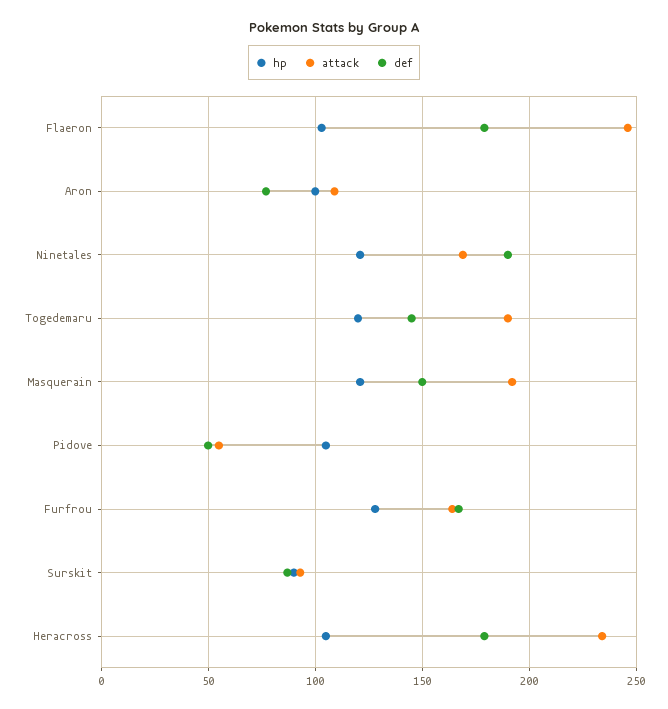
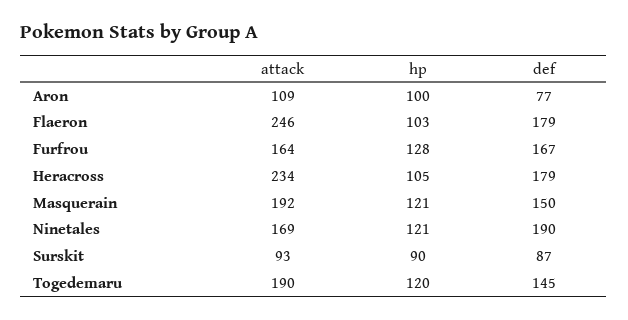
  {
    "hp": {
      "Flaeron": 103,
      "Aron": 100,
      "Ninetales": 121,
      "Togedemaru": 120,
      "Masquerain": 121,
-     "Pidove": 105,
      "Furfrou": 128,
      "Surskit": 90,
      "Heracross": 105
    },
    "attack": {
      "Flaeron": 246,
      "Aron": 109,
      "Ninetales": 169,
      "Togedemaru": 190,
      "Masquerain": 192,
-     "Pidove": 55,
      "Furfrou": 164,
      "Surskit": 93,
      "Heracross": 234
    },
    "def": {
      "Flaeron": 179,
      "Aron": 77,
      "Ninetales": 190,
      "Togedemaru": 145,
      "Masquerain": 150,
-     "Pidove": 50,
      "Furfrou": 167,
      "Surskit": 87,
      "Heracross": 179
    }
  }

